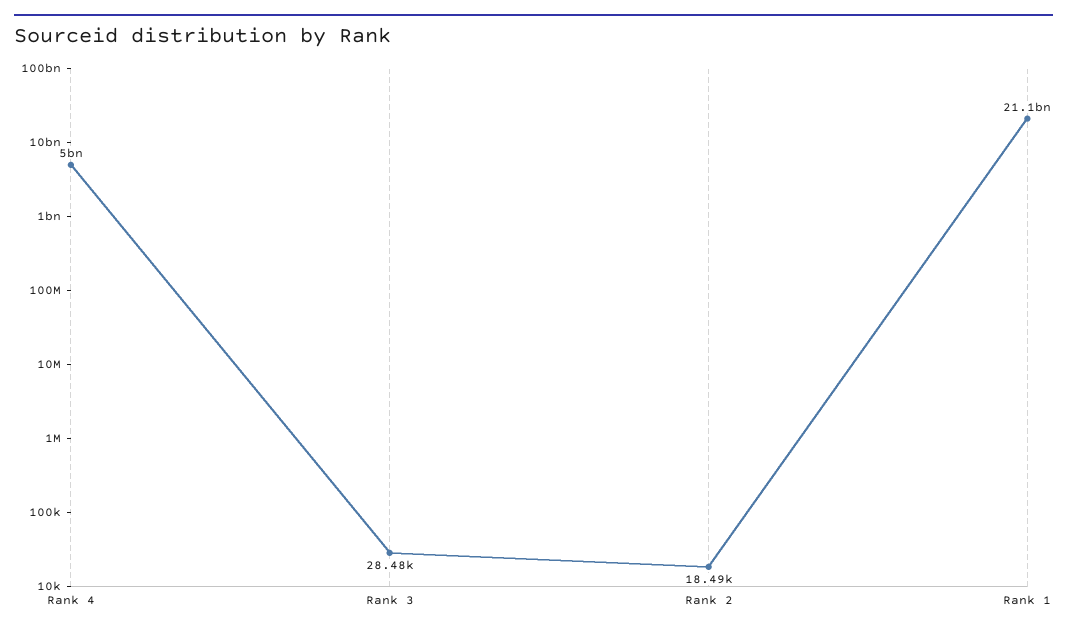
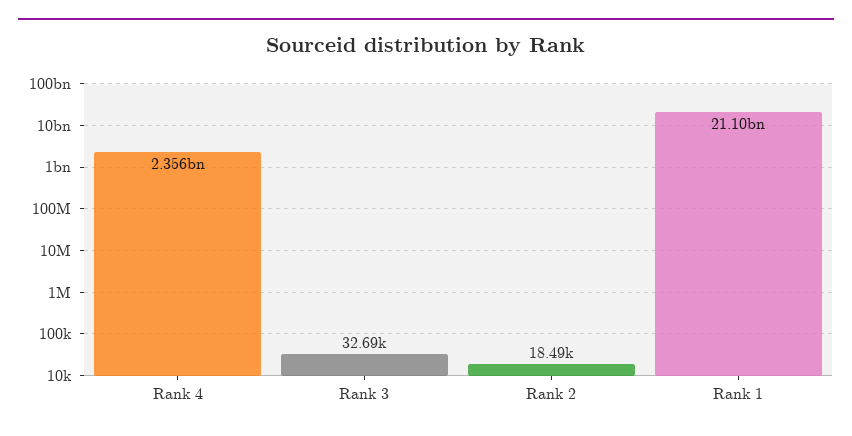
  {
-   "Rank 4": 5000000000,
+   "Rank 4": 2356000000,
-   "Rank 3": 28480,
+   "Rank 3": 32690,
    "Rank 2": 18490,
    "Rank 1": 21100000000
  }

